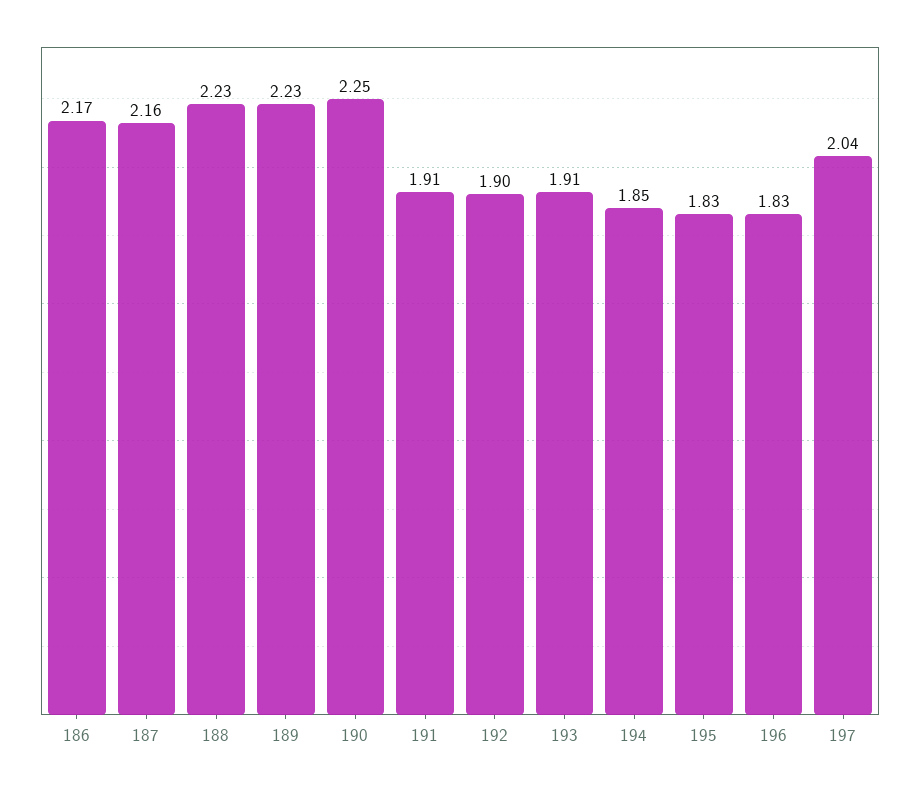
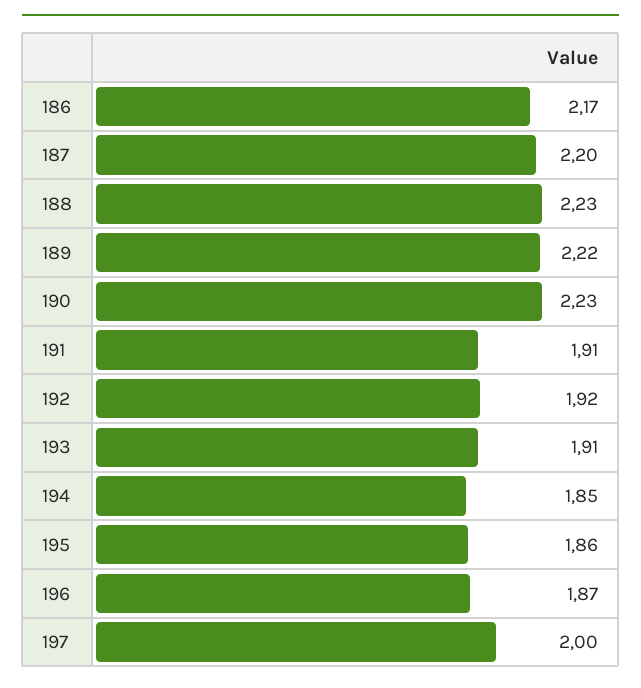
  {
    "186": 2.17,
-   "187": 2.16,
+   "187": 2.2,
    "188": 2.23,
-   "189": 2.23,
+   "189": 2.22,
-   "190": 2.25,
+   "190": 2.23,
    "191": 1.91,
-   "192": 1.9,
+   "192": 1.92,
    "193": 1.91,
    "194": 1.85,
-   "195": 1.83,
+   "195": 1.86,
-   "196": 1.83,
+   "196": 1.87,
-   "197": 2.04
+   "197": 2
  }

